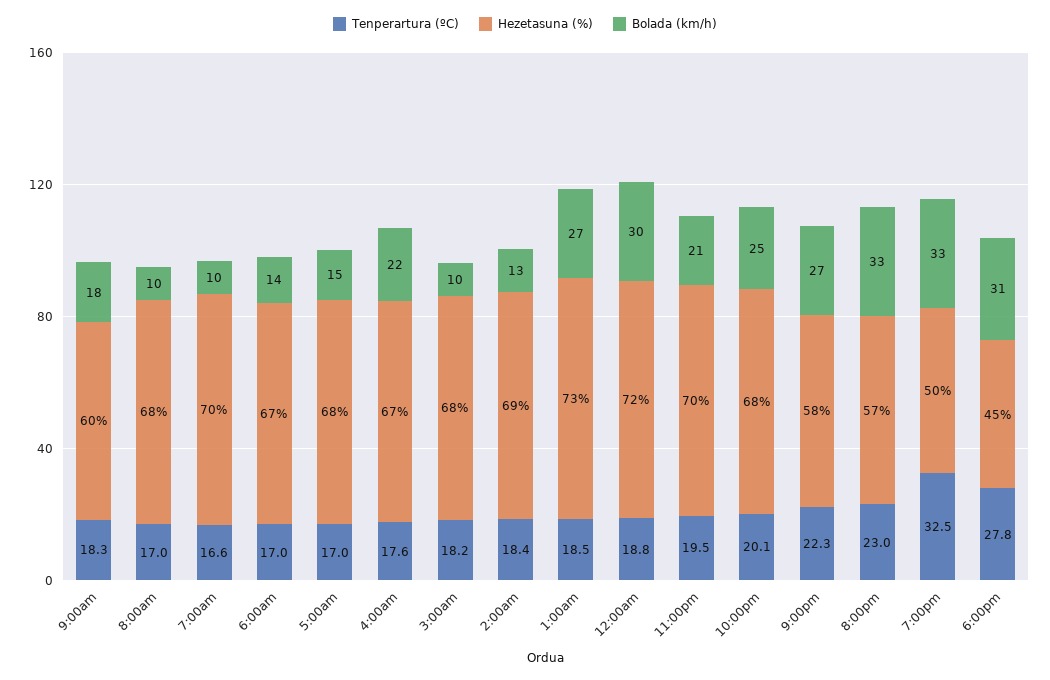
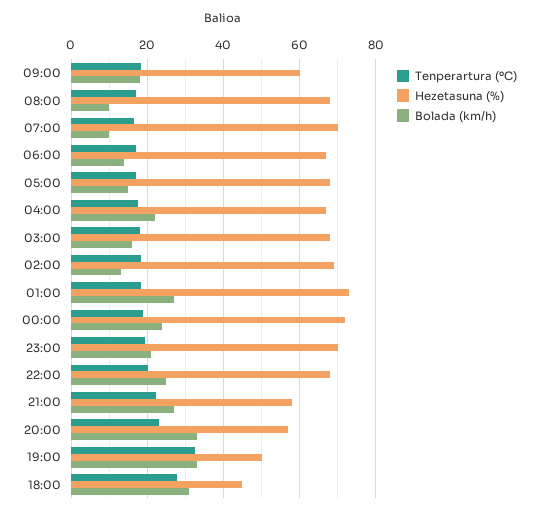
  {
    "Tenperartura (ºC)": {
      "9:00am": 18.3,
      "8:00am": 17,
      "7:00am": 16.6,
      "6:00am": 17,
      "5:00am": 17,
      "4:00am": 17.6,
      "3:00am": 18.2,
      "2:00am": 18.4,
      "1:00am": 18.5,
      "12:00am": 18.8,
      "11:00pm": 19.5,
      "10:00pm": 20.1,
      "9:00pm": 22.3,
      "8:00pm": 23,
      "7:00pm": 32.5,
      "6:00pm": 27.8
    },
    "Hezetasuna (%)": {
      "9:00am": 60,
      "8:00am": 68,
      "7:00am": 70,
      "6:00am": 67,
      "5:00am": 68,
      "4:00am": 67,
      "3:00am": 68,
      "2:00am": 69,
      "1:00am": 73,
      "12:00am": 72,
      "11:00pm": 70,
      "10:00pm": 68,
      "9:00pm": 58,
      "8:00pm": 57,
      "7:00pm": 50,
      "6:00pm": 45
    },
    "Bolada (km/h)": {
      "9:00am": 18,
      "8:00am": 10,
      "7:00am": 10,
      "6:00am": 14,
      "5:00am": 15,
      "4:00am": 22,
-     "3:00am": 10,
+     "3:00am": 16,
      "2:00am": 13,
      "1:00am": 27,
-     "12:00am": 30,
+     "12:00am": 24,
      "11:00pm": 21,
      "10:00pm": 25,
      "9:00pm": 27,
      "8:00pm": 33,
      "7:00pm": 33,
      "6:00pm": 31
    }
  }

